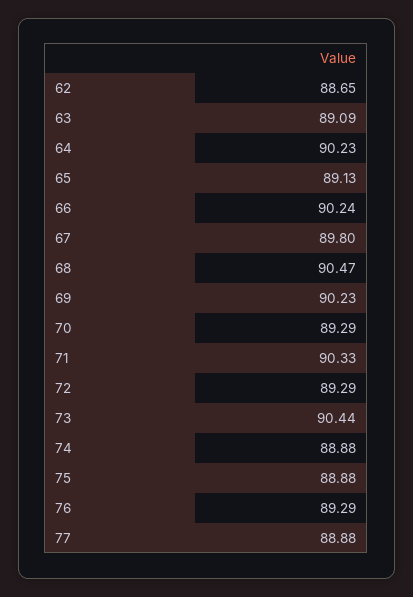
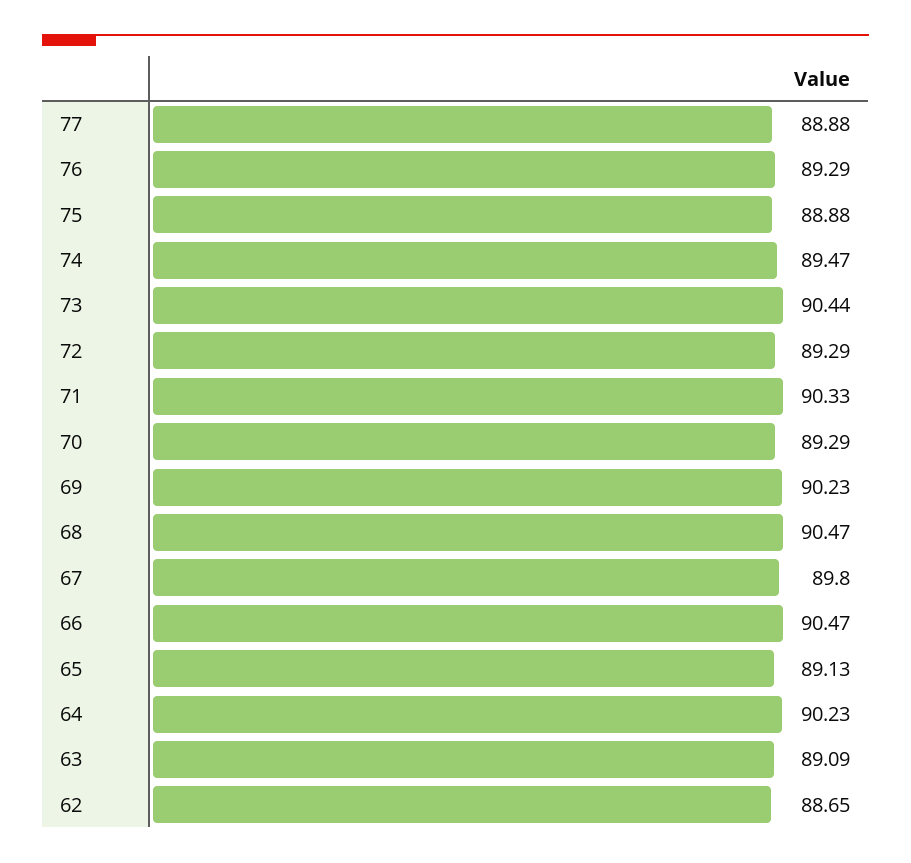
  {
    "62": 88.65,
    "63": 89.09,
    "64": 90.23,
    "65": 89.13,
-   "66": 90.24,
+   "66": 90.47,
    "67": 89.8,
    "68": 90.47,
    "69": 90.23,
    "70": 89.29,
    "71": 90.33,
    "72": 89.29,
    "73": 90.44,
-   "74": 88.88,
+   "74": 89.47,
    "75": 88.88,
    "76": 89.29,
    "77": 88.88
  }

